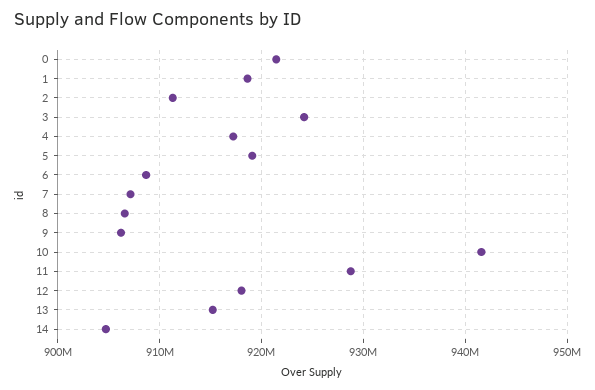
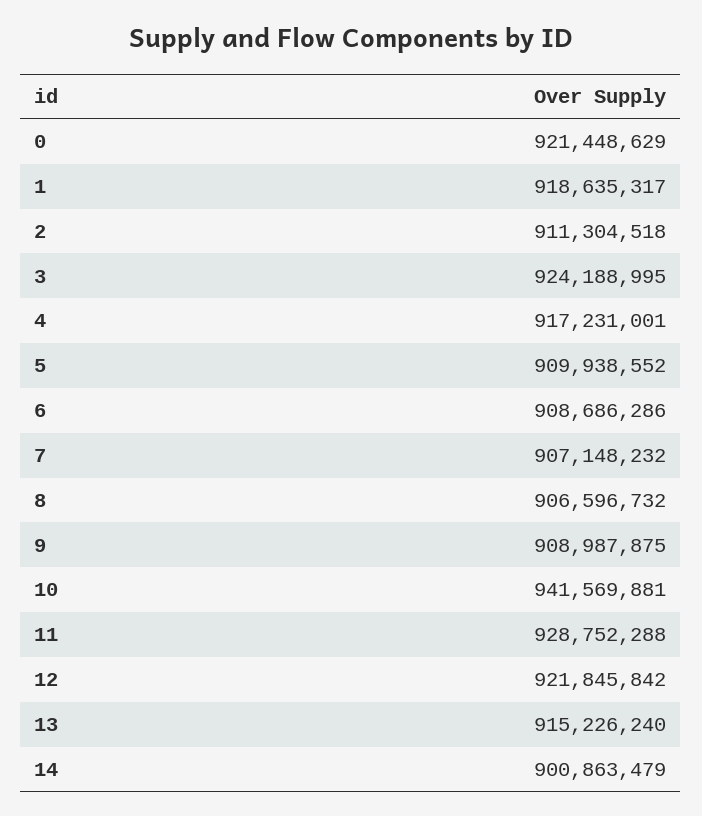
  {
    "0": 921448629,
    "1": 918635317,
    "2": 911304518,
    "3": 924188995,
    "4": 917231001,
-   "5": 919000000,
+   "5": 909938552,
    "6": 908686286,
    "7": 907148232,
    "8": 906596732,
-   "9": 906000000,
+   "9": 908987875,
    "10": 941569881,
    "11": 928752288,
-   "12": 918000000,
+   "12": 921845842,
    "13": 915226240,
-   "14": 905000000
+   "14": 900863479
  }

